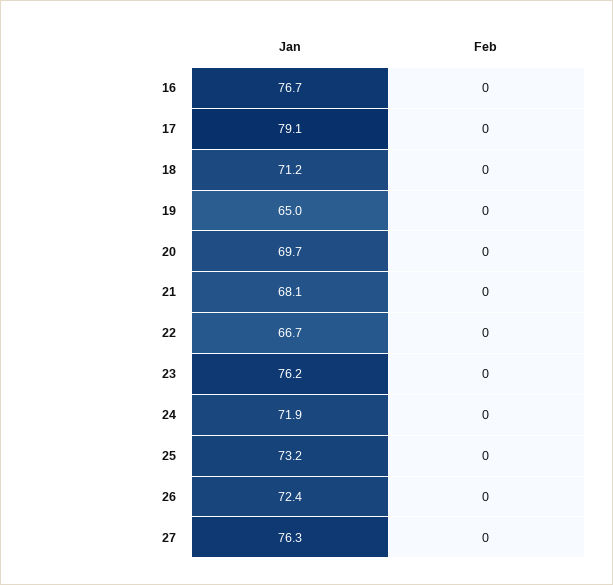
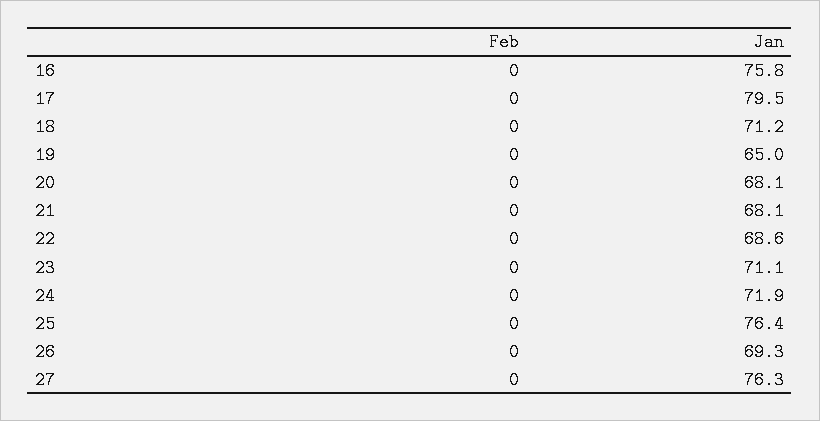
  {
    "Jan": {
-     "16": 76.7,
+     "16": 75.8,
-     "17": 79.1,
+     "17": 79.5,
      "18": 71.2,
      "19": 65,
-     "20": 69.7,
+     "20": 68.1,
      "21": 68.1,
-     "22": 66.7,
+     "22": 68.6,
-     "23": 76.2,
+     "23": 71.1,
      "24": 71.9,
-     "25": 73.2,
+     "25": 76.4,
-     "26": 72.4,
+     "26": 69.3,
      "27": 76.3
    },
    "Feb": {
      "16": 0,
      "17": 0,
      "18": 0,
      "19": 0,
      "20": 0,
      "21": 0,
      "22": 0,
      "23": 0,
      "24": 0,
      "25": 0,
      "26": 0,
      "27": 0
    }
  }

